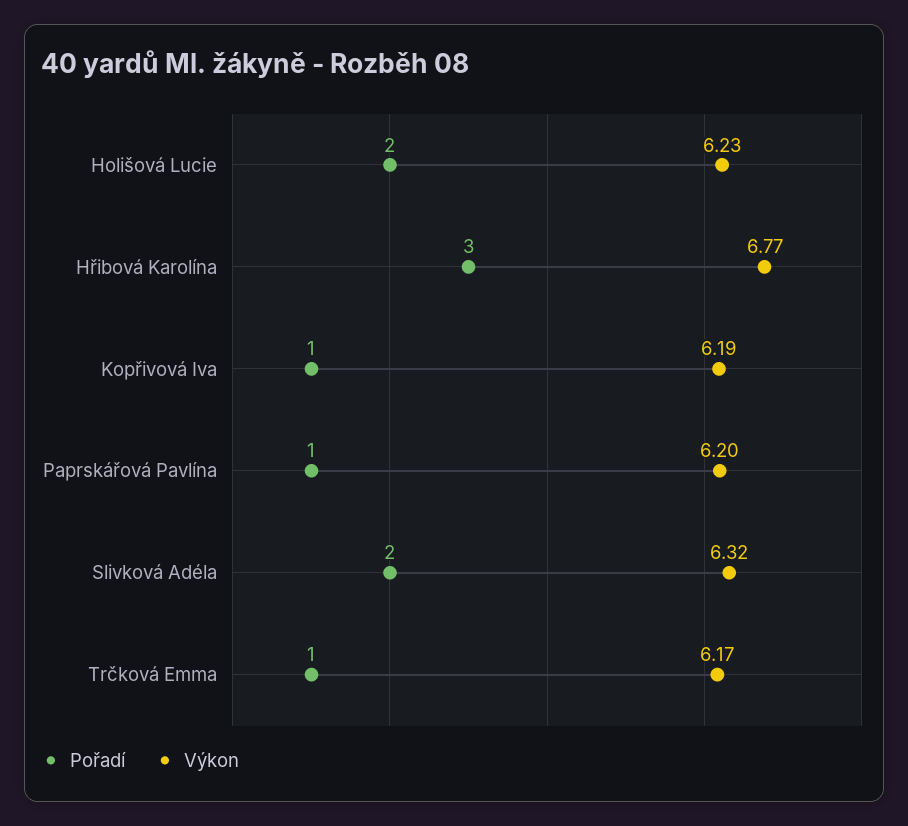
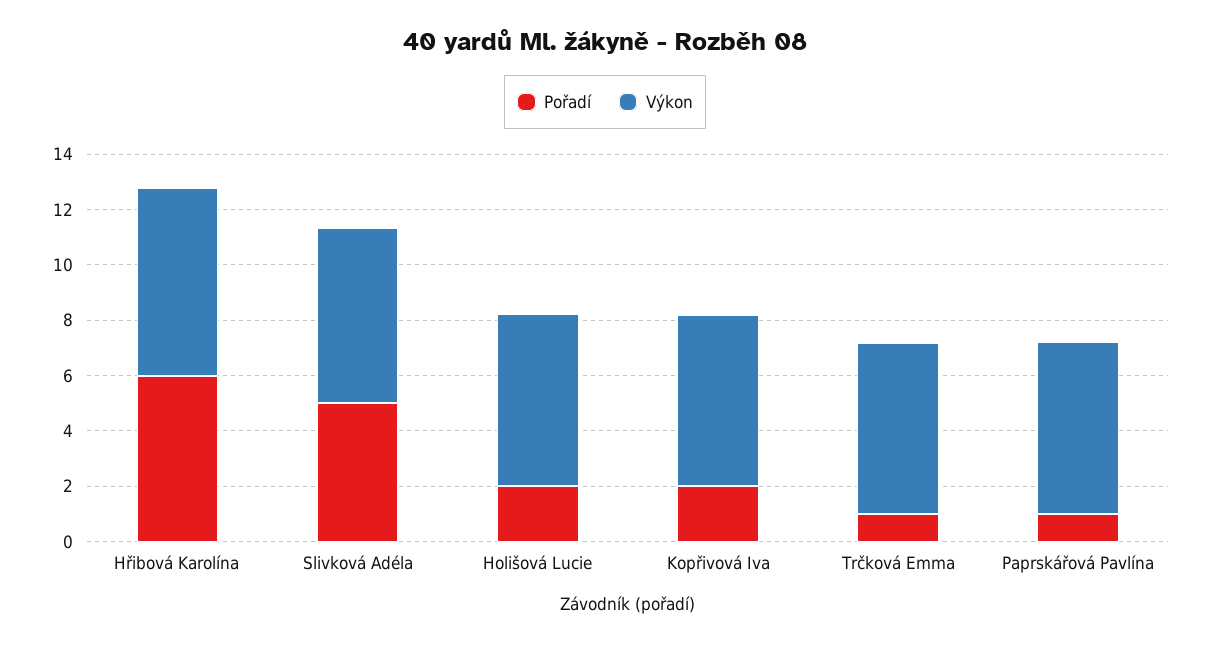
  {
    "Pořadí": {
      "Holišová Lucie": 2,
-     "Hřibová Karolína": 3,
+     "Hřibová Karolína": 6,
-     "Kopřivová Iva": 1,
+     "Kopřivová Iva": 2,
      "Paprskářová Pavlína": 1,
-     "Slivková Adéla": 2,
+     "Slivková Adéla": 5,
      "Trčková Emma": 1
    },
    "Výkon": {
      "Holišová Lucie": 6.23,
      "Hřibová Karolína": 6.77,
      "Kopřivová Iva": 6.19,
      "Paprskářová Pavlína": 6.2,
      "Slivková Adéla": 6.32,
      "Trčková Emma": 6.17
    }
  }

